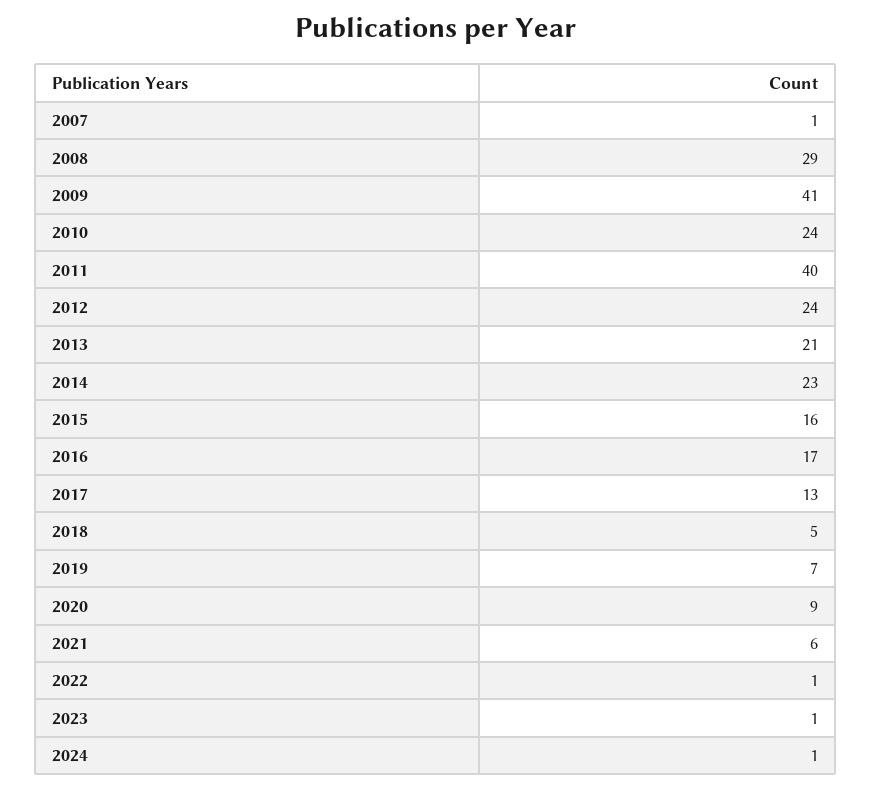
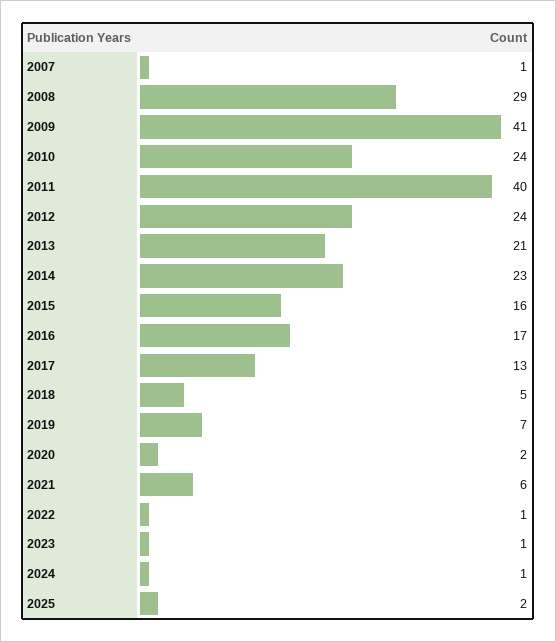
  {
    "2007": 1,
    "2008": 29,
    "2009": 41,
    "2010": 24,
    "2011": 40,
    "2012": 24,
    "2013": 21,
    "2014": 23,
    "2015": 16,
    "2016": 17,
    "2017": 13,
    "2018": 5,
    "2019": 7,
-   "2020": 9,
+   "2020": 2,
    "2021": 6,
    "2022": 1,
    "2023": 1,
-   "2024": 1
+   "2024": 1,
+   "2025": 2
  }

